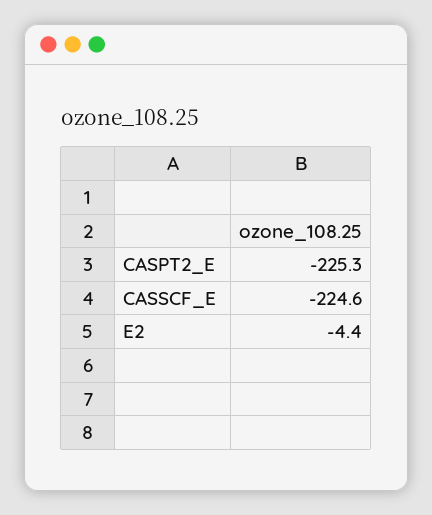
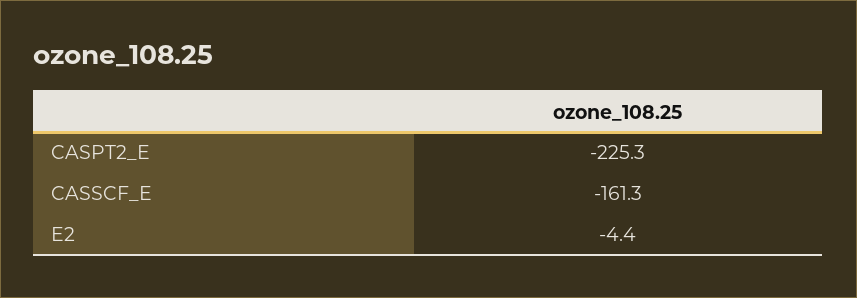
  {
    "CASPT2_E": -225.3,
-   "CASSCF_E": -224.6,
+   "CASSCF_E": -161.3,
    "E2": -4.4
  }

